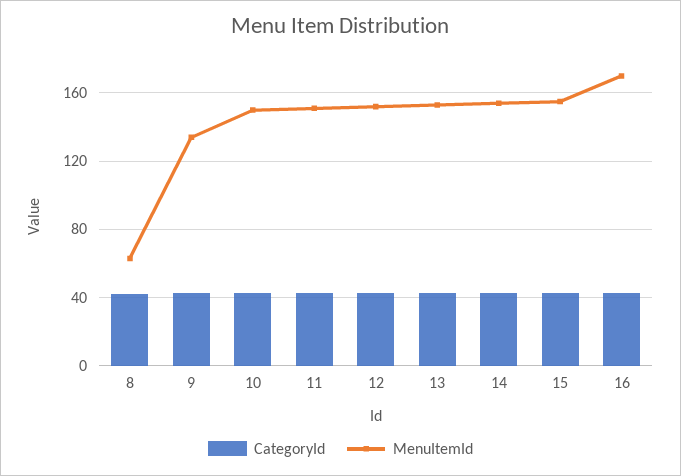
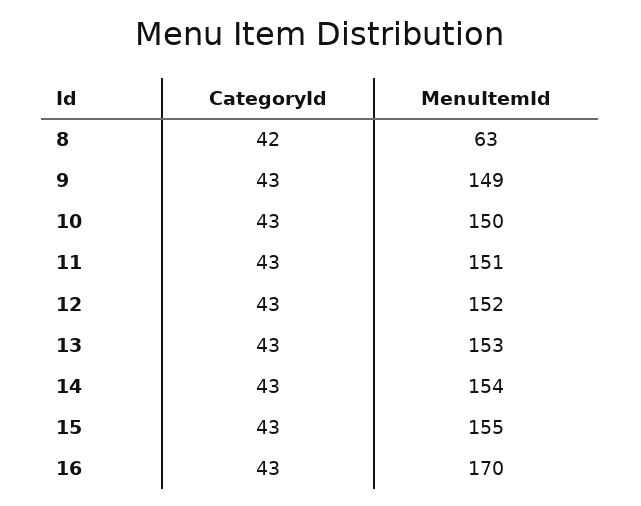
  {
    "CategoryId": {
      "8": 42,
      "9": 43,
      "10": 43,
      "11": 43,
      "12": 43,
      "13": 43,
      "14": 43,
      "15": 43,
      "16": 43
    },
    "MenuItemId": {
      "8": 63,
-     "9": 135,
+     "9": 149,
      "10": 150,
      "11": 151,
      "12": 152,
      "13": 153,
      "14": 154,
      "15": 155,
      "16": 170
    }
  }

